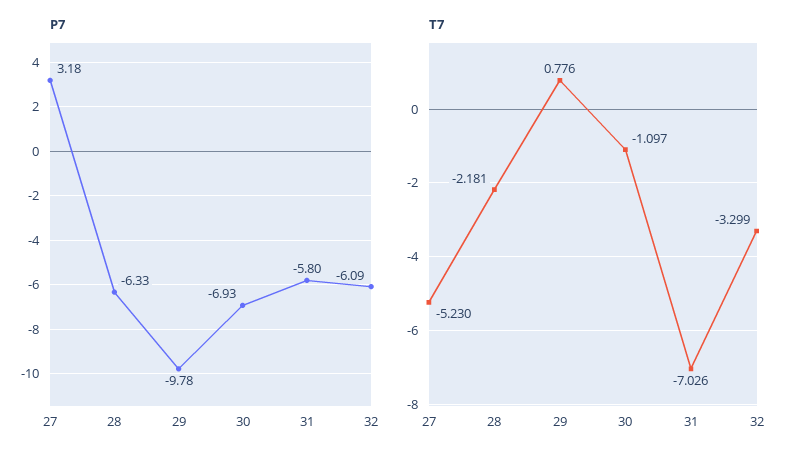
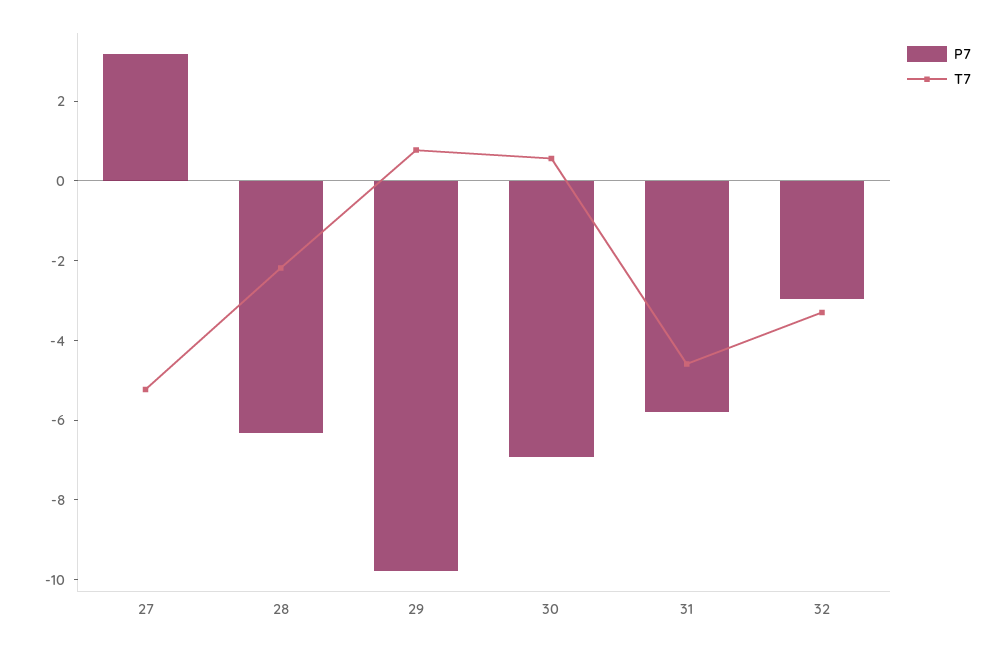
  {
    "P7": {
      "27": 3.18,
      "28": -6.33,
      "29": -9.78,
      "30": -6.93,
      "31": -5.8,
-     "32": -6.09
+     "32": -3
    },
    "T7": {
      "27": -5.23,
      "28": -2.181,
      "29": 0.776,
-     "30": -1.097,
+     "30": 0.5,
-     "31": -7.026,
+     "31": -4.5,
      "32": -3.299
    }
  }

